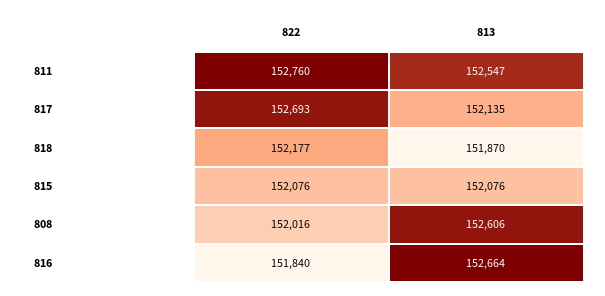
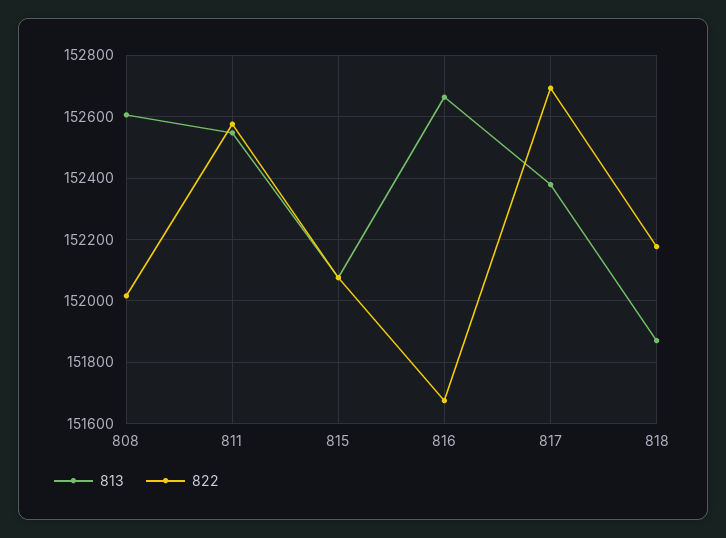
  {
    "822": {
-     "811": 152760,
+     "811": 152580,
      "817": 152693,
      "818": 152177,
      "815": 152076,
      "808": 152016,
-     "816": 151840
+     "816": 151680
    },
    "813": {
      "811": 152547,
-     "817": 152135,
+     "817": 152380,
      "818": 151870,
      "815": 152076,
      "808": 152606,
      "816": 152664
    }
  }

